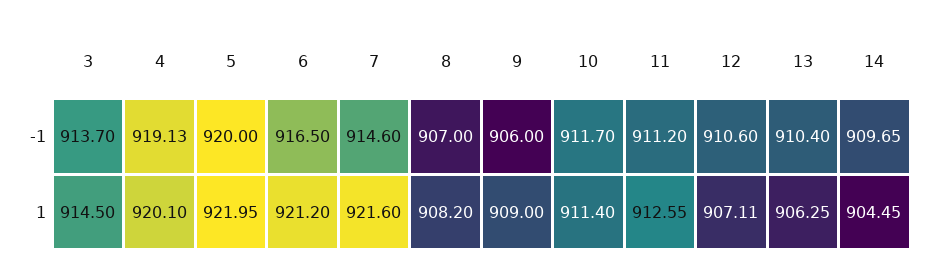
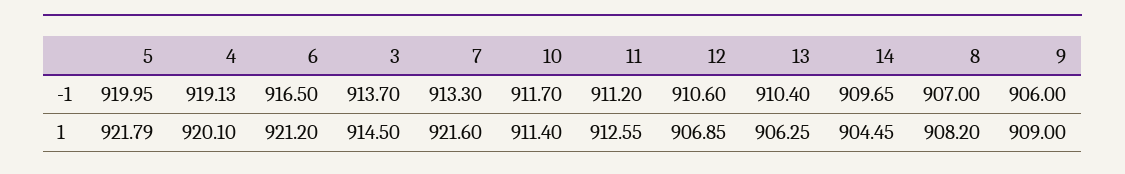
  {
    "3": {
      "-1": 913.7,
      "1": 914.5
    },
    "4": {
      "-1": 919.13,
      "1": 920.1
    },
    "5": {
-     "-1": 920,
+     "-1": 919.95,
-     "1": 921.95
+     "1": 921.79
    },
    "6": {
      "-1": 916.5,
      "1": 921.2
    },
    "7": {
-     "-1": 914.6,
+     "-1": 913.3,
      "1": 921.6
    },
    "8": {
      "-1": 907,
      "1": 908.2
    },
    "9": {
      "-1": 906,
      "1": 909
    },
    "10": {
      "-1": 911.7,
      "1": 911.4
    },
    "11": {
      "-1": 911.2,
      "1": 912.55
    },
    "12": {
      "-1": 910.6,
-     "1": 907.11
+     "1": 906.85
    },
    "13": {
      "-1": 910.4,
      "1": 906.25
    },
    "14": {
      "-1": 909.65,
      "1": 904.45
    }
  }

